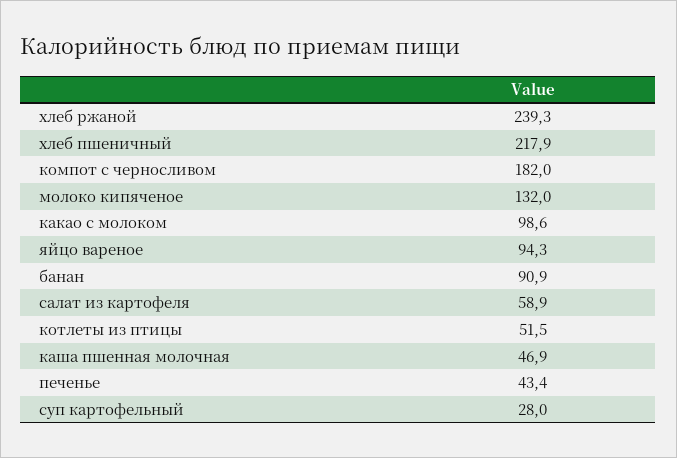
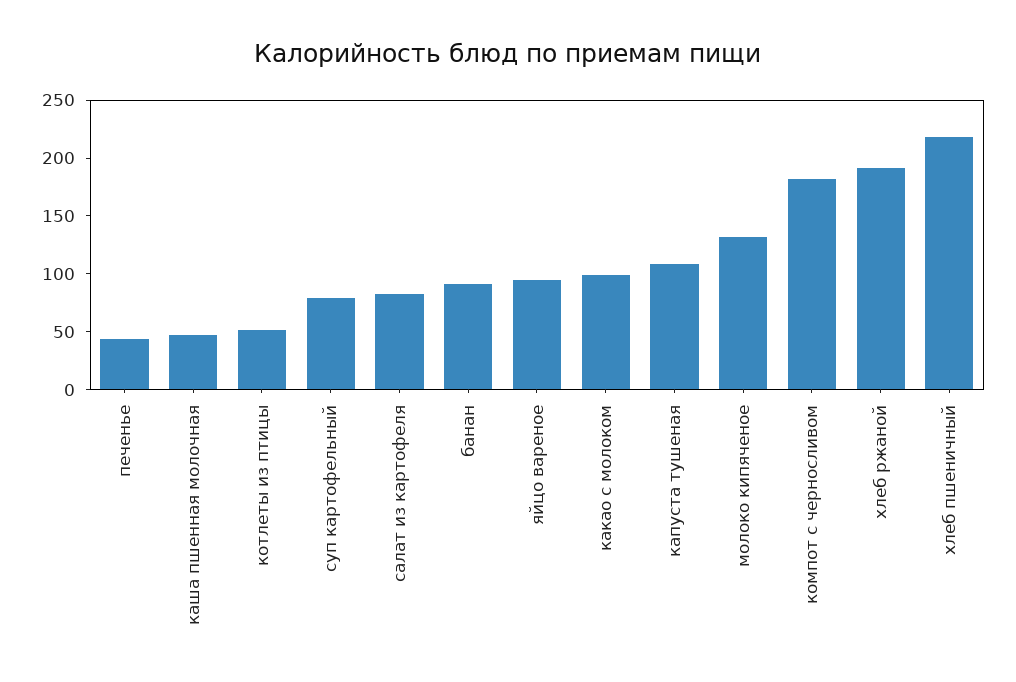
  {
-   "хлеб ржаной": 239.3,
+   "хлеб ржаной": 190,
    "хлеб пшеничный": 217.9,
    "компот с черносливом": 182,
    "молоко кипяченое": 132,
    "какао с молоком": 98.6,
    "яйцо вареное": 94.3,
    "банан": 90.9,
-   "салат из картофеля": 58.9,
+   "салат из картофеля": 80,
    "котлеты из птицы": 51.5,
    "каша пшенная молочная": 46.9,
    "печенье": 43.4,
-   "суп картофельный": 28
+   "суп картофельный": 80,
+   "капуста тушеная": 110
  }

